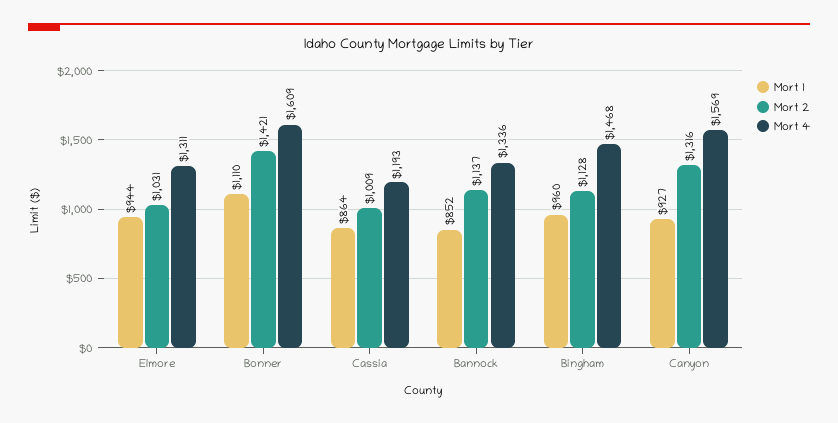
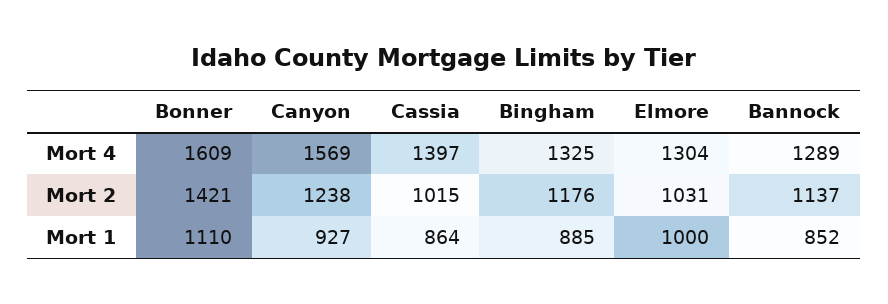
  {
    "Mort 1": {
-     "Elmore": 944,
+     "Elmore": 1000,
      "Bonner": 1110,
      "Cassia": 864,
      "Bannock": 852,
-     "Bingham": 960,
+     "Bingham": 885,
      "Canyon": 927
    },
    "Mort 2": {
      "Elmore": 1031,
      "Bonner": 1421,
-     "Cassia": 1009,
+     "Cassia": 1015,
      "Bannock": 1137,
-     "Bingham": 1128,
+     "Bingham": 1176,
-     "Canyon": 1316
+     "Canyon": 1238
    },
    "Mort 4": {
-     "Elmore": 1311,
+     "Elmore": 1304,
      "Bonner": 1609,
-     "Cassia": 1193,
+     "Cassia": 1397,
-     "Bannock": 1336,
+     "Bannock": 1289,
-     "Bingham": 1468,
+     "Bingham": 1325,
      "Canyon": 1569
    }
  }

